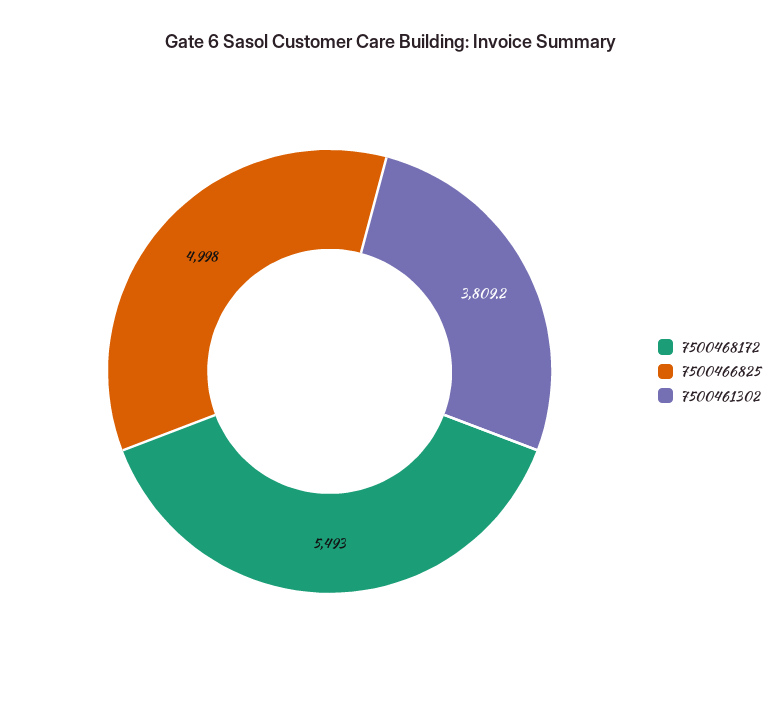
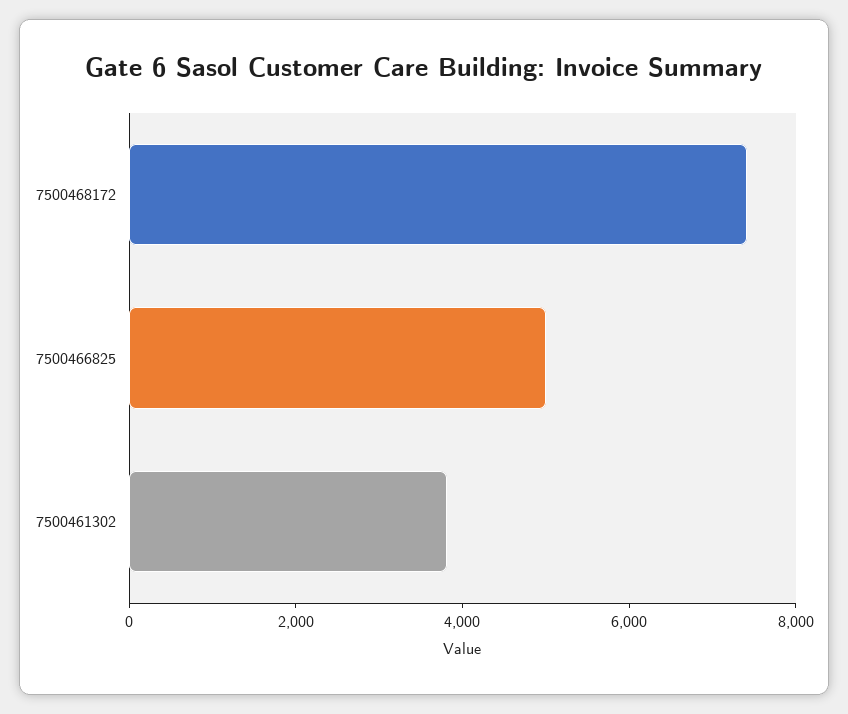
  {
-   "7500468172": 5493,
+   "7500468172": 7500,
    "7500466825": 4998,
    "7500461302": 3809.2
  }

